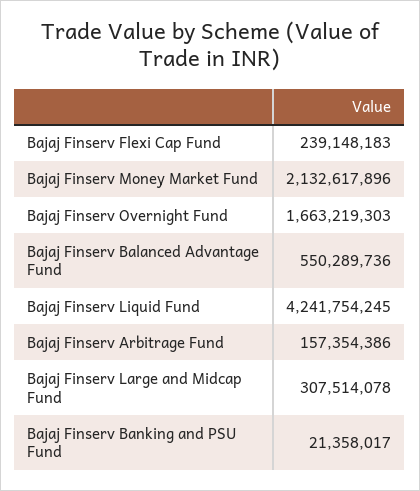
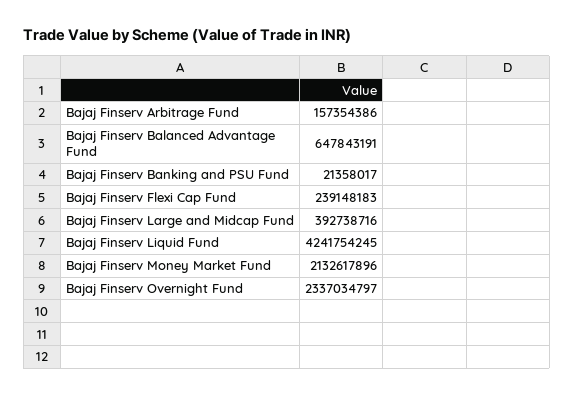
  {
    "Bajaj Finserv Flexi Cap Fund": 239148183,
    "Bajaj Finserv Money Market Fund": 2132617896,
-   "Bajaj Finserv Overnight Fund": 1663219303,
+   "Bajaj Finserv Overnight Fund": 2337034797,
-   "Bajaj Finserv Balanced Advantage Fund": 550289736,
+   "Bajaj Finserv Balanced Advantage Fund": 647843191,
    "Bajaj Finserv Liquid Fund": 4241754245,
    "Bajaj Finserv Arbitrage Fund": 157354386,
-   "Bajaj Finserv Large and Midcap Fund": 307514078,
+   "Bajaj Finserv Large and Midcap Fund": 392738716,
    "Bajaj Finserv Banking and PSU Fund": 21358017
  }

